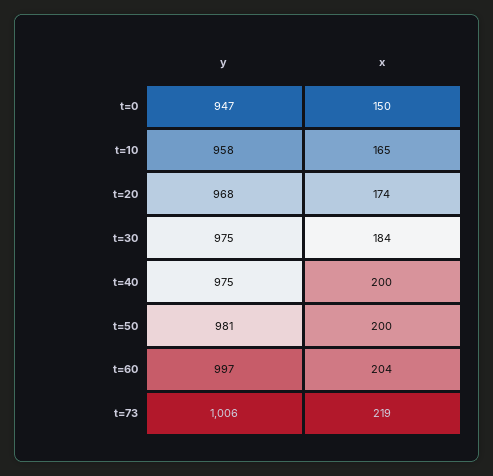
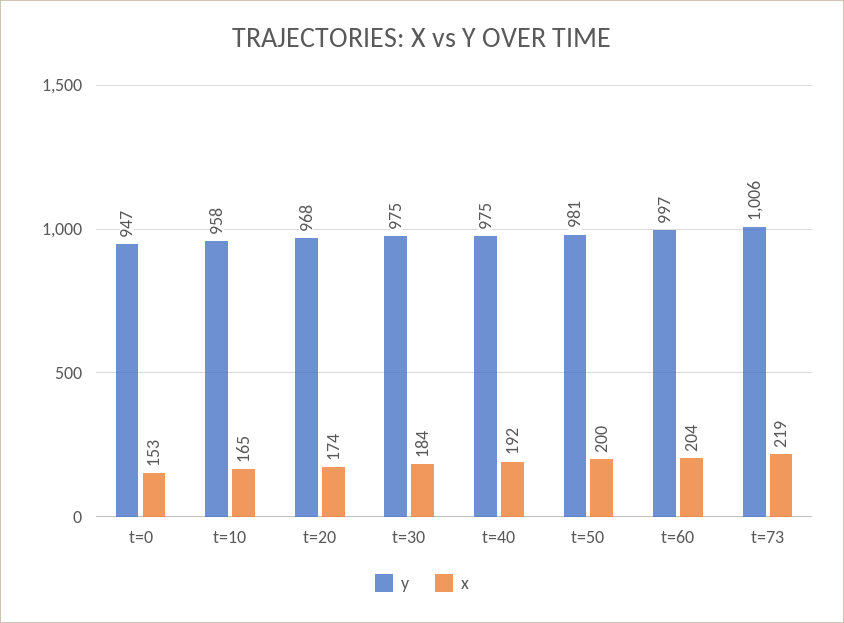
  {
    "y": {
      "t=0": 947,
      "t=10": 958,
      "t=20": 968,
      "t=30": 975,
      "t=40": 975,
      "t=50": 981,
      "t=60": 997,
      "t=73": 1006
    },
    "x": {
-     "t=0": 150,
+     "t=0": 153,
      "t=10": 165,
      "t=20": 174,
      "t=30": 184,
-     "t=40": 200,
+     "t=40": 192,
      "t=50": 200,
      "t=60": 204,
      "t=73": 219
    }
  }

